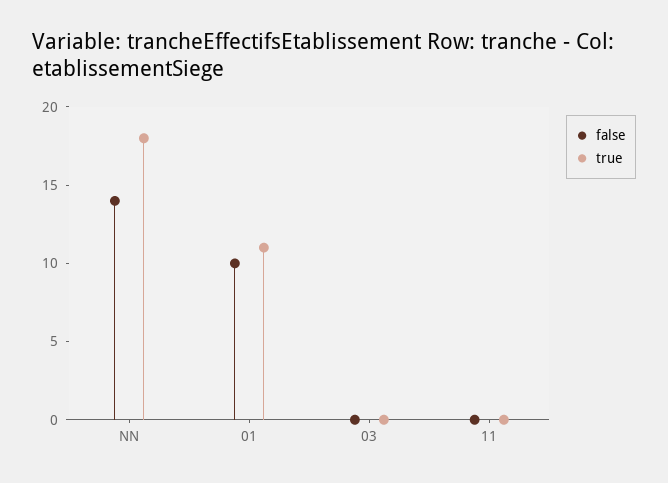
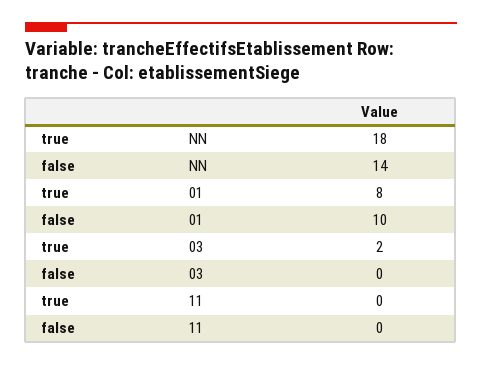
  {
    "false": {
      "NN": 14,
      "01": 10,
      "03": 0,
      "11": 0
    },
    "true": {
      "NN": 18,
-     "01": 11,
+     "01": 8,
-     "03": 0,
+     "03": 2,
      "11": 0
    }
  }

